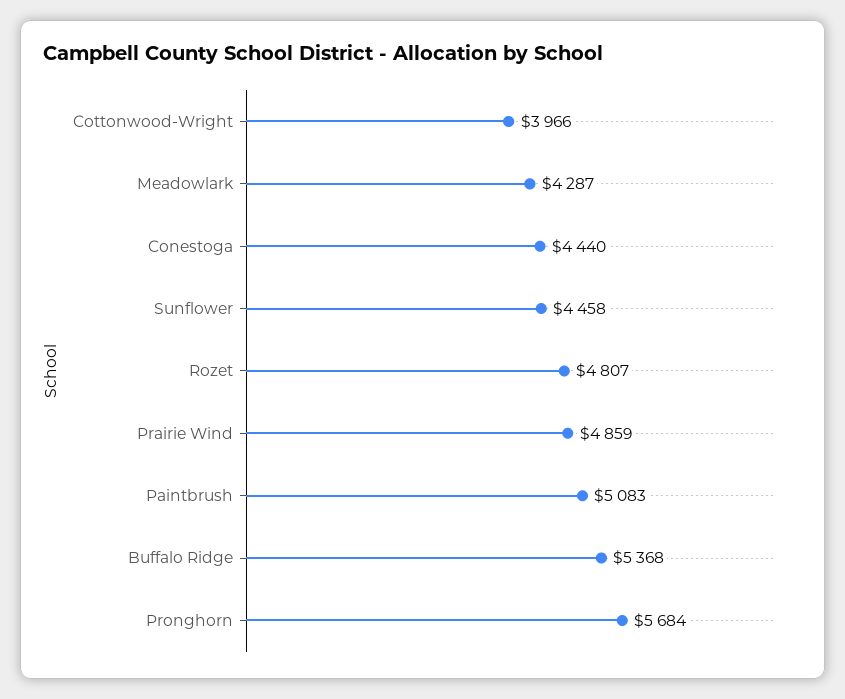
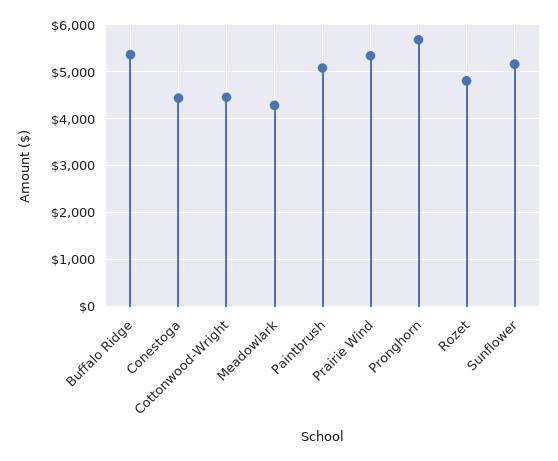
  {
-   "Cottonwood-Wright": 3966,
+   "Cottonwood-Wright": 4400,
    "Meadowlark": 4287,
    "Conestoga": 4440,
-   "Sunflower": 4458,
+   "Sunflower": 5200,
    "Rozet": 4807,
-   "Prairie Wind": 4859,
+   "Prairie Wind": 5400,
    "Paintbrush": 5083,
    "Buffalo Ridge": 5368,
    "Pronghorn": 5684
  }

